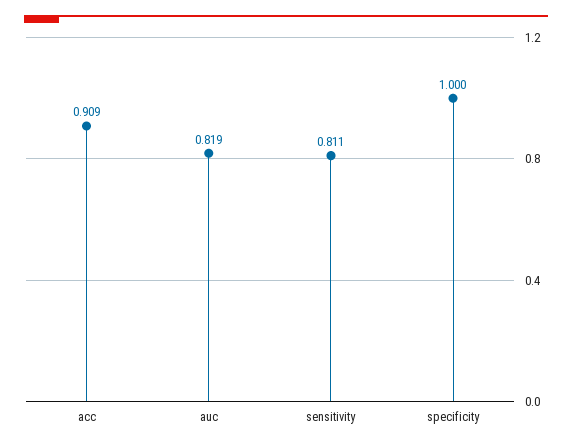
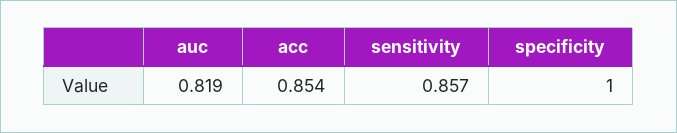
  {
-   "acc": 0.909,
+   "acc": 0.854,
    "auc": 0.819,
-   "sensitivity": 0.811,
+   "sensitivity": 0.857,
    "specificity": 1
  }

